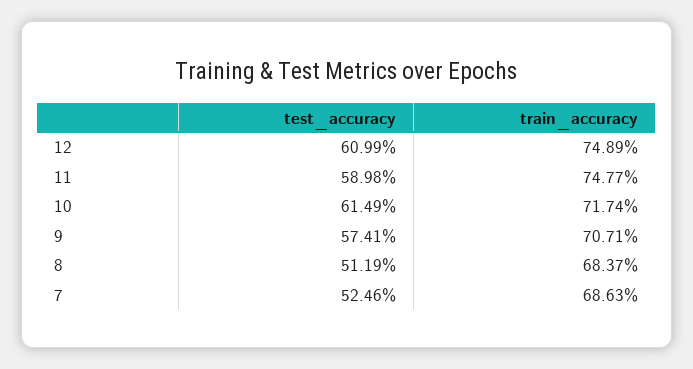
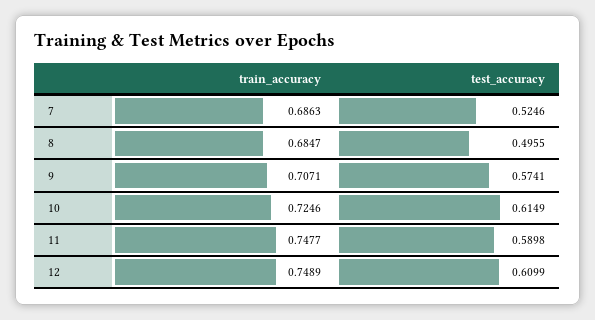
  {
    "test_accuracy": {
      "12": 0.6099,
      "11": 0.5898,
      "10": 0.6149,
      "9": 0.5741,
-     "8": 0.5119,
+     "8": 0.4955,
      "7": 0.5246
    },
    "train_accuracy": {
      "12": 0.7489,
      "11": 0.7477,
-     "10": 0.7174,
+     "10": 0.7246,
      "9": 0.7071,
-     "8": 0.6837,
+     "8": 0.6847,
      "7": 0.6863
    }
  }

